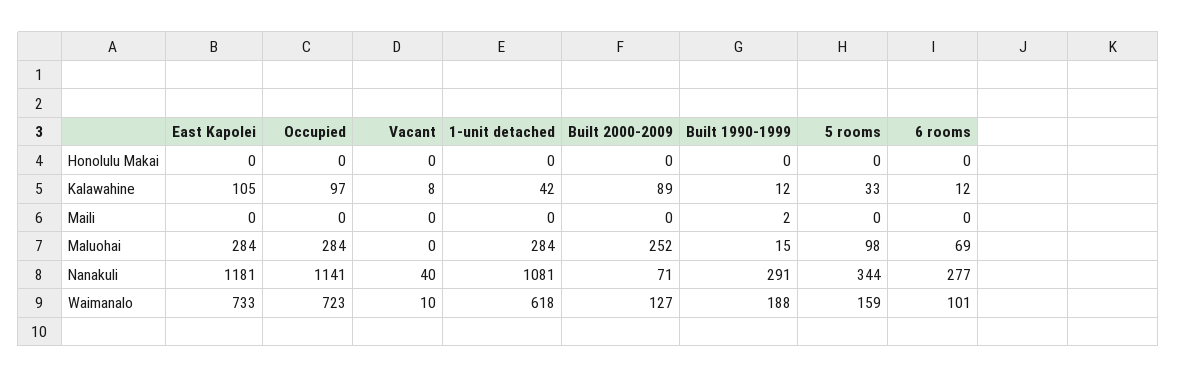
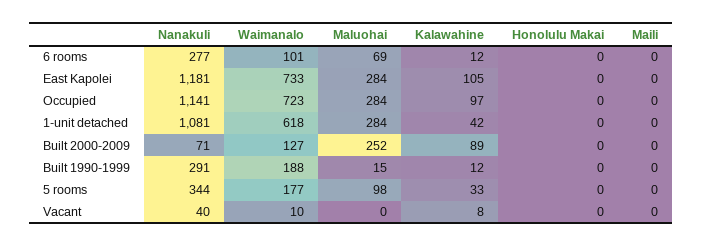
  {
    "East Kapolei": {
      "Honolulu Makai": 0,
      "Kalawahine": 105,
      "Maili": 0,
      "Maluohai": 284,
      "Nanakuli": 1181,
      "Waimanalo": 733
    },
    "Occupied": {
      "Honolulu Makai": 0,
      "Kalawahine": 97,
      "Maili": 0,
      "Maluohai": 284,
      "Nanakuli": 1141,
      "Waimanalo": 723
    },
    "Vacant": {
      "Honolulu Makai": 0,
      "Kalawahine": 8,
      "Maili": 0,
      "Maluohai": 0,
      "Nanakuli": 40,
      "Waimanalo": 10
    },
    "1-unit detached": {
      "Honolulu Makai": 0,
      "Kalawahine": 42,
      "Maili": 0,
      "Maluohai": 284,
      "Nanakuli": 1081,
      "Waimanalo": 618
    },
    "Built 2000-2009": {
      "Honolulu Makai": 0,
      "Kalawahine": 89,
      "Maili": 0,
      "Maluohai": 252,
      "Nanakuli": 71,
      "Waimanalo": 127
    },
    "Built 1990-1999": {
      "Honolulu Makai": 0,
      "Kalawahine": 12,
-     "Maili": 2,
+     "Maili": 0,
      "Maluohai": 15,
      "Nanakuli": 291,
      "Waimanalo": 188
    },
    "5 rooms": {
      "Honolulu Makai": 0,
      "Kalawahine": 33,
      "Maili": 0,
      "Maluohai": 98,
      "Nanakuli": 344,
-     "Waimanalo": 159
+     "Waimanalo": 177
    },
    "6 rooms": {
      "Honolulu Makai": 0,
      "Kalawahine": 12,
      "Maili": 0,
      "Maluohai": 69,
      "Nanakuli": 277,
      "Waimanalo": 101
    }
  }

